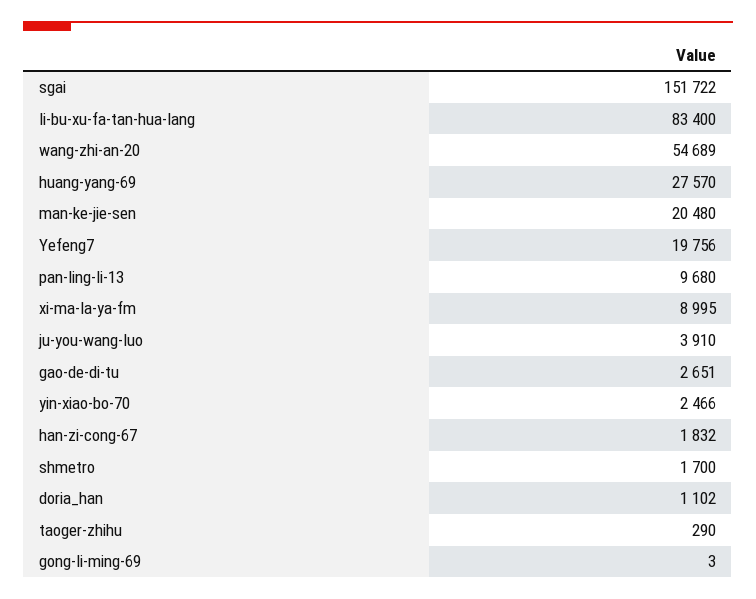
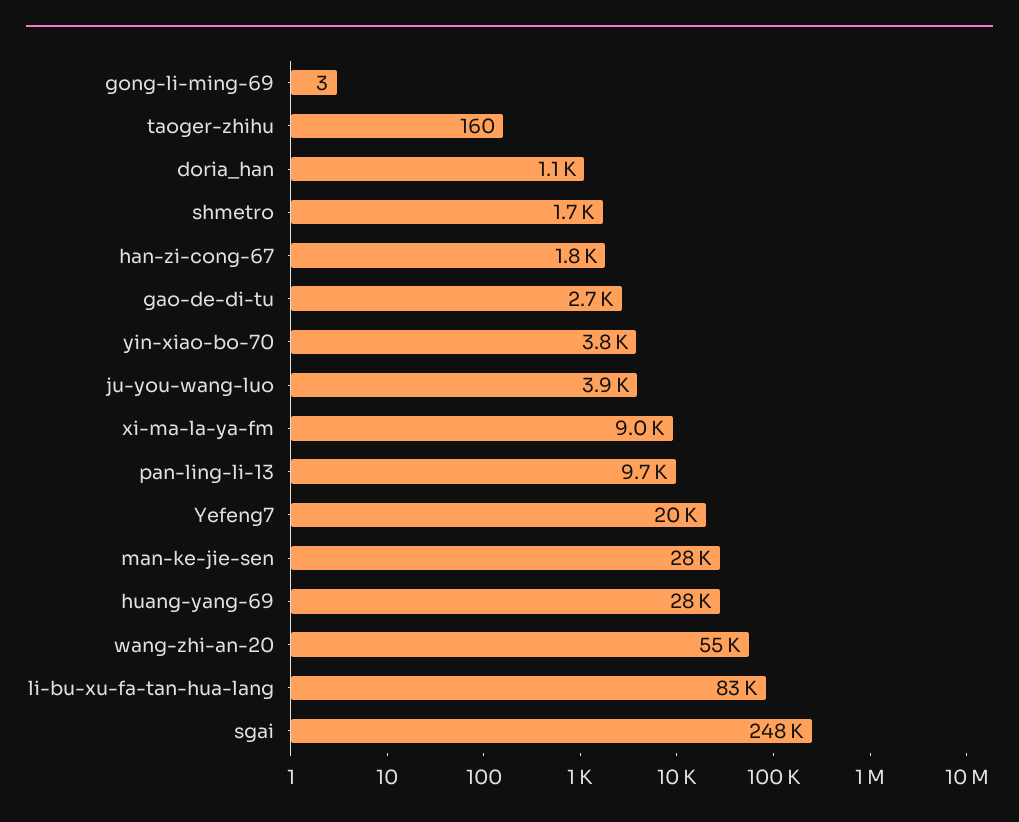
  {
-   "sgai": 151722,
+   "sgai": 248000,
    "li-bu-xu-fa-tan-hua-lang": 83400,
    "wang-zhi-an-20": 54689,
    "huang-yang-69": 27570,
-   "man-ke-jie-sen": 20480,
+   "man-ke-jie-sen": 28000,
    "Yefeng7": 19756,
    "pan-ling-li-13": 9680,
    "xi-ma-la-ya-fm": 8995,
    "ju-you-wang-luo": 3910,
    "gao-de-di-tu": 2651,
-   "yin-xiao-bo-70": 2466,
+   "yin-xiao-bo-70": 3800,
    "han-zi-cong-67": 1832,
    "shmetro": 1700,
    "doria_han": 1102,
-   "taoger-zhihu": 290,
+   "taoger-zhihu": 160,
    "gong-li-ming-69": 3
  }

